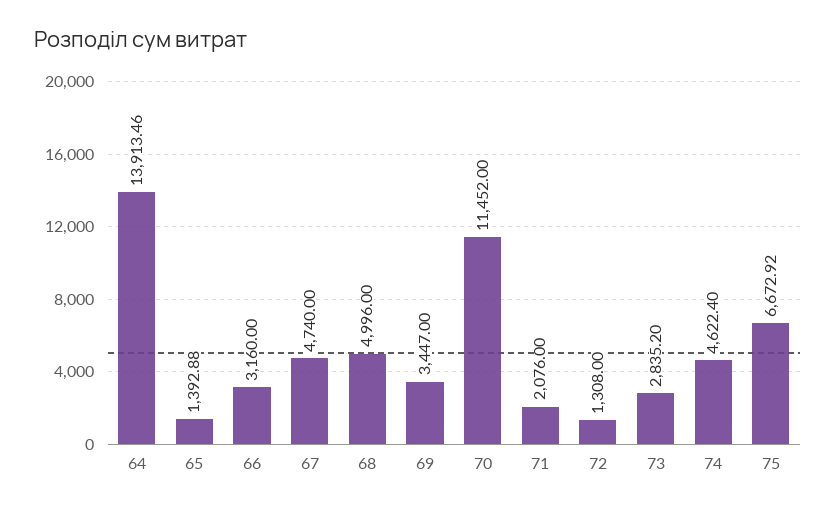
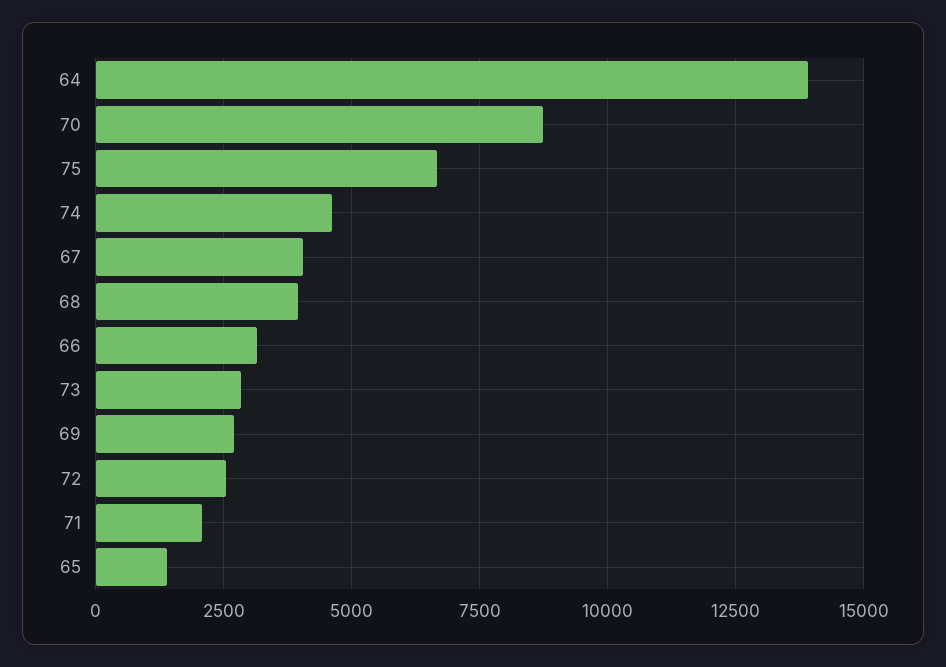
  {
    "64": 13913.46,
    "65": 1392.88,
    "66": 3160,
-   "67": 4740,
+   "67": 4000,
-   "68": 4996,
+   "68": 4000,
-   "69": 3447,
+   "69": 2750,
-   "70": 11452,
+   "70": 8750,
    "71": 2076,
-   "72": 1308,
+   "72": 2500,
    "73": 2835.2,
    "74": 4622.4,
    "75": 6672.92
  }

